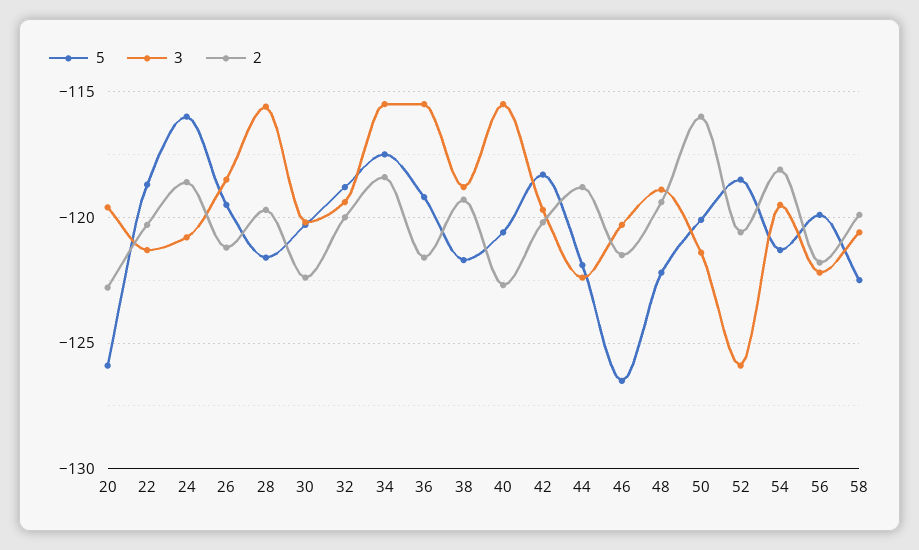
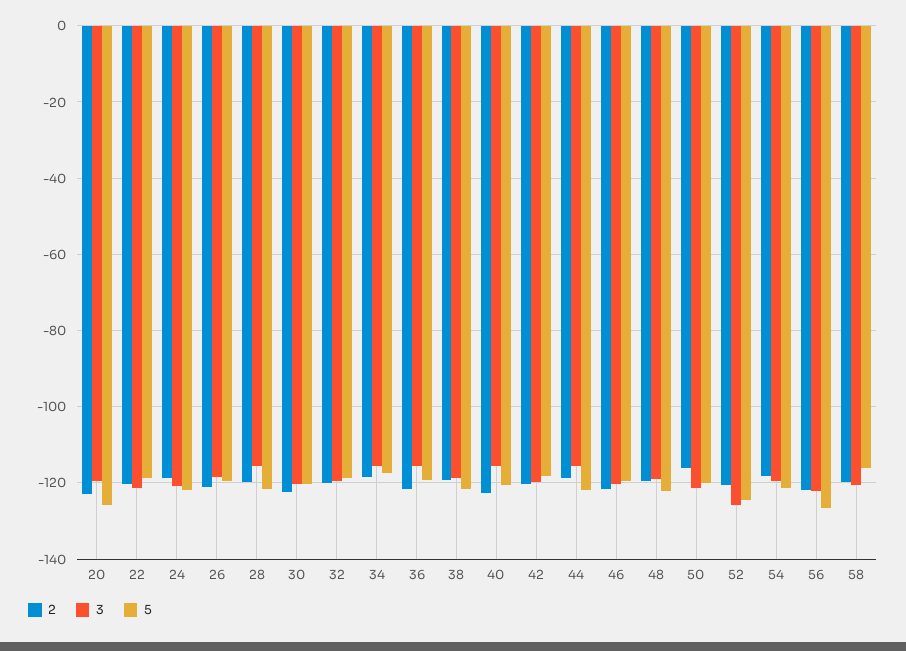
  {
    "5": {
      "20": -126,
      "22": -118.5,
-     "24": -116,
+     "24": -122,
      "26": -119.5,
      "28": -121.5,
      "30": -120.5,
      "32": -119,
      "34": -117.5,
      "36": -119,
      "38": -121.5,
      "40": -120.5,
      "42": -118.5,
      "44": -122,
-     "46": -126.5,
+     "46": -120,
      "48": -122,
      "50": -120,
-     "52": -118.5,
+     "52": -124,
      "54": -121.5,
-     "56": -120,
+     "56": -126,
-     "58": -122.5
+     "58": -116
    },
    "3": {
      "20": -119.5,
      "22": -121.5,
      "24": -121,
      "26": -118.5,
      "28": -115.5,
      "30": -120,
      "32": -119.5,
      "34": -115.5,
      "36": -115.5,
      "38": -119,
      "40": -115.5,
      "42": -119.5,
-     "44": -122.5,
+     "44": -116,
      "46": -120.5,
      "48": -119,
      "50": -121.5,
      "52": -126,
      "54": -119.5,
      "56": -122,
      "58": -120.5
    },
    "2": {
      "20": -123,
      "22": -120.5,
      "24": -118.5,
      "26": -121,
      "28": -119.5,
      "30": -122.5,
      "32": -120,
      "34": -118.5,
      "36": -121.5,
      "38": -119.5,
      "40": -122.5,
      "42": -120,
      "44": -119,
      "46": -121.5,
      "48": -119.5,
      "50": -116,
      "52": -120.5,
      "54": -118,
      "56": -122,
      "58": -120
    }
  }

